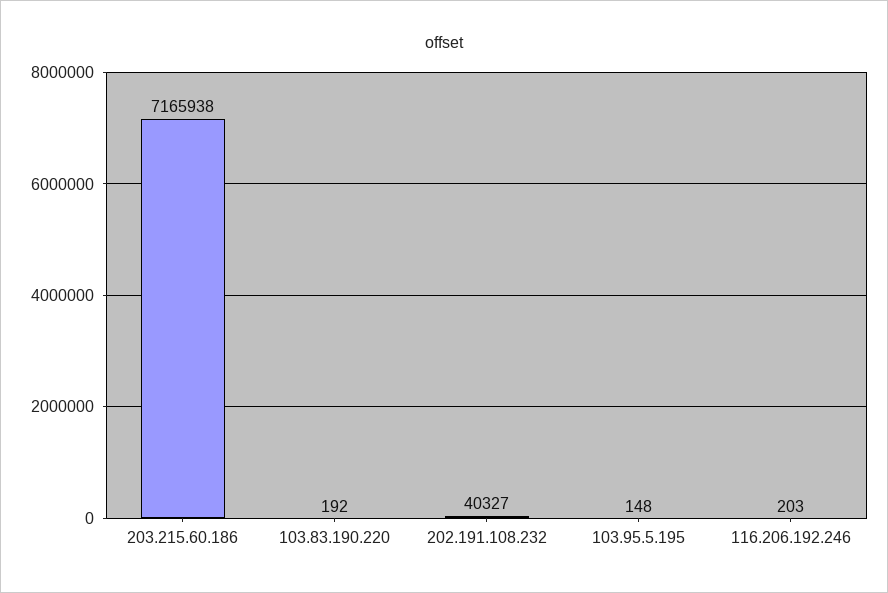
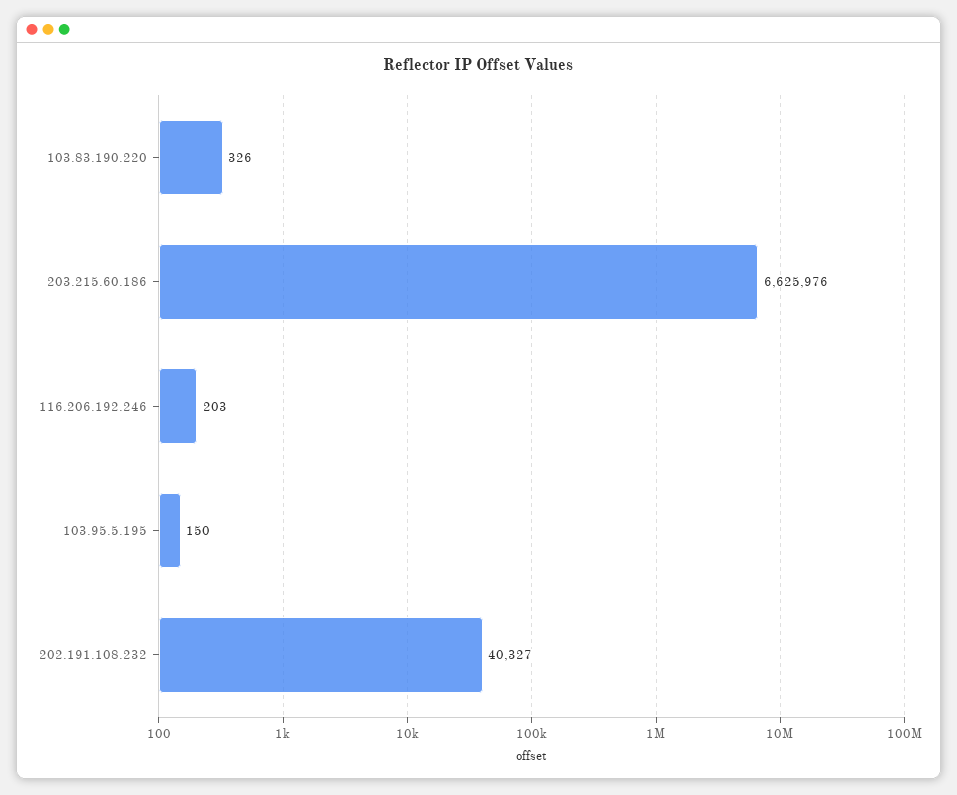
  {
-   "203.215.60.186": 7165938,
+   "203.215.60.186": 6625976,
-   "103.83.190.220": 192,
+   "103.83.190.220": 326,
    "202.191.108.232": 40327,
-   "103.95.5.195": 148,
+   "103.95.5.195": 150,
    "116.206.192.246": 203
  }

